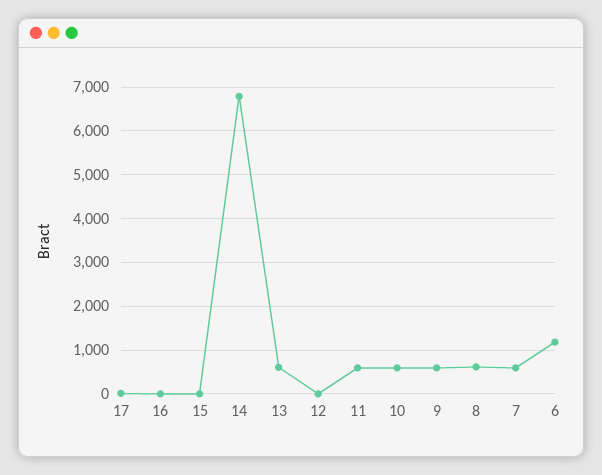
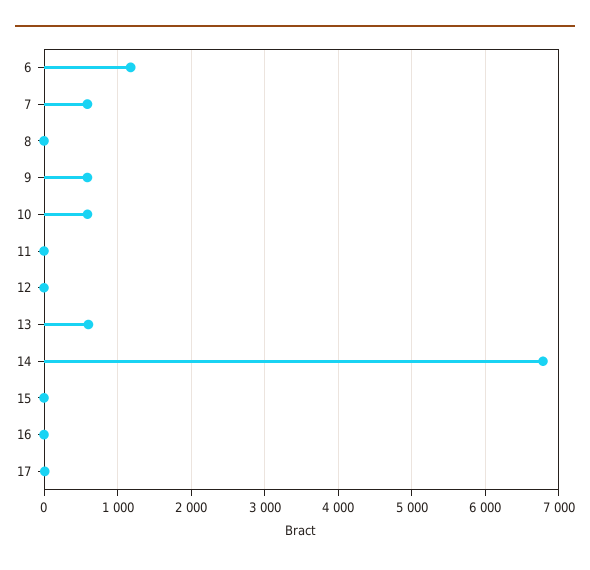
  {
    "17": 0,
    "16": 0,
    "15": 0,
    "14": 6800,
    "13": 600,
    "12": 0,
-   "11": 600,
+   "11": 0,
    "10": 600,
    "9": 600,
-   "8": 600,
+   "8": 0,
    "7": 600,
    "6": 1200
  }

